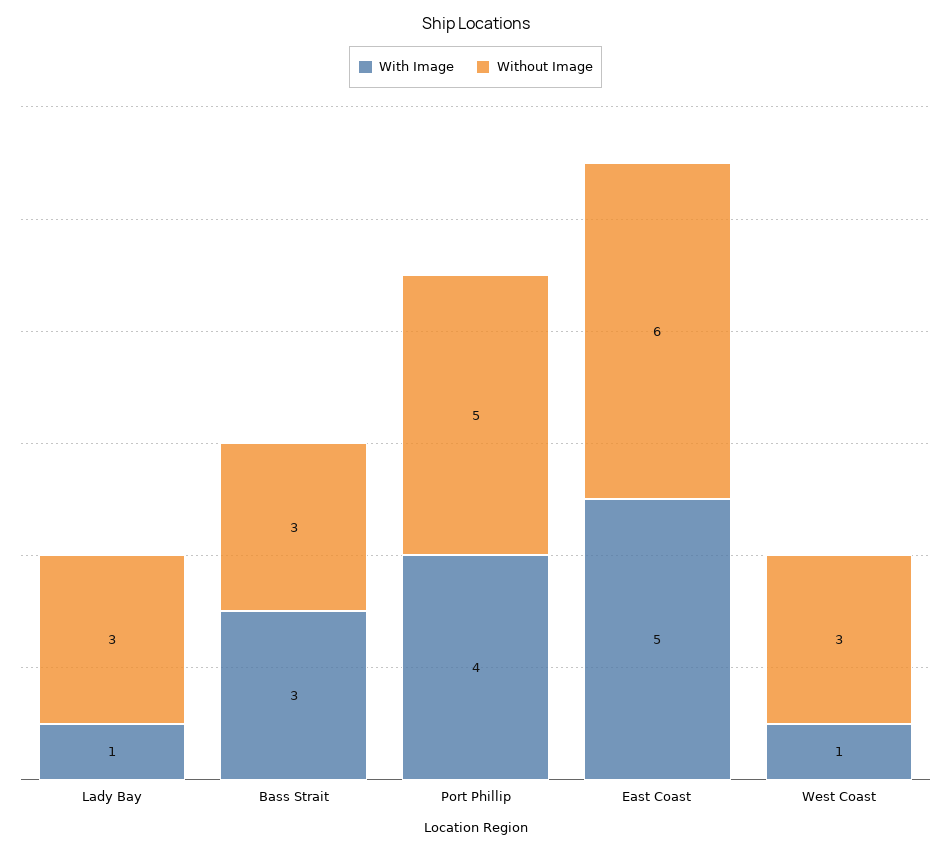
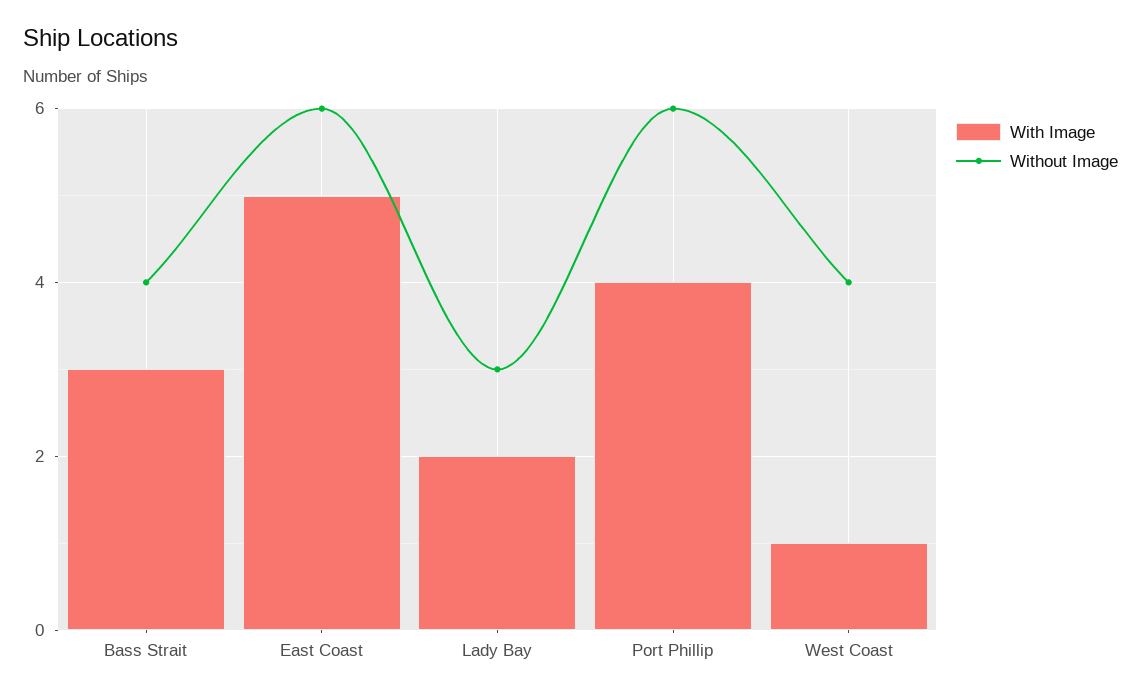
  {
    "With Image": {
-     "Lady Bay": 1,
+     "Lady Bay": 2,
      "Bass Strait": 3,
      "Port Phillip": 4,
      "East Coast": 5,
      "West Coast": 1
    },
    "Without Image": {
      "Lady Bay": 3,
-     "Bass Strait": 3,
+     "Bass Strait": 4,
-     "Port Phillip": 5,
+     "Port Phillip": 6,
      "East Coast": 6,
-     "West Coast": 3
+     "West Coast": 4
    }
  }

